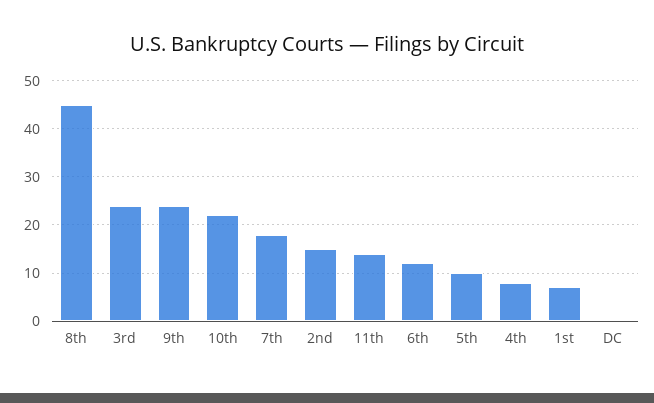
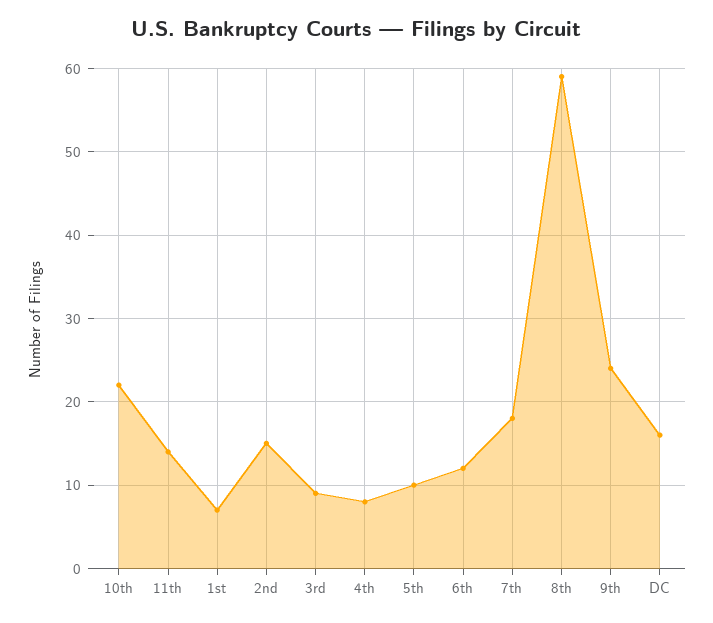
  {
-   "8th": 45,
+   "8th": 59,
-   "3rd": 25,
+   "3rd": 9,
    "9th": 24,
    "10th": 22,
    "7th": 18,
    "2nd": 15,
    "11th": 14,
    "6th": 12,
    "5th": 10,
    "4th": 8,
    "1st": 7,
-   "DC": 0
+   "DC": 16
  }

